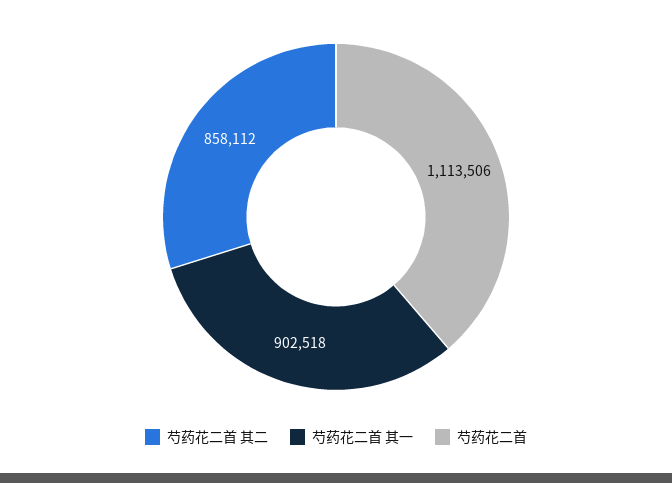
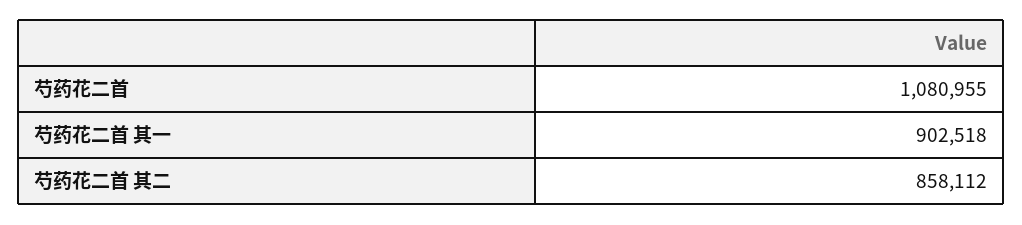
  {
    "芍药花二首 其二": 858112,
    "芍药花二首 其一": 902518,
-   "芍药花二首": 1113506
+   "芍药花二首": 1080955
  }

